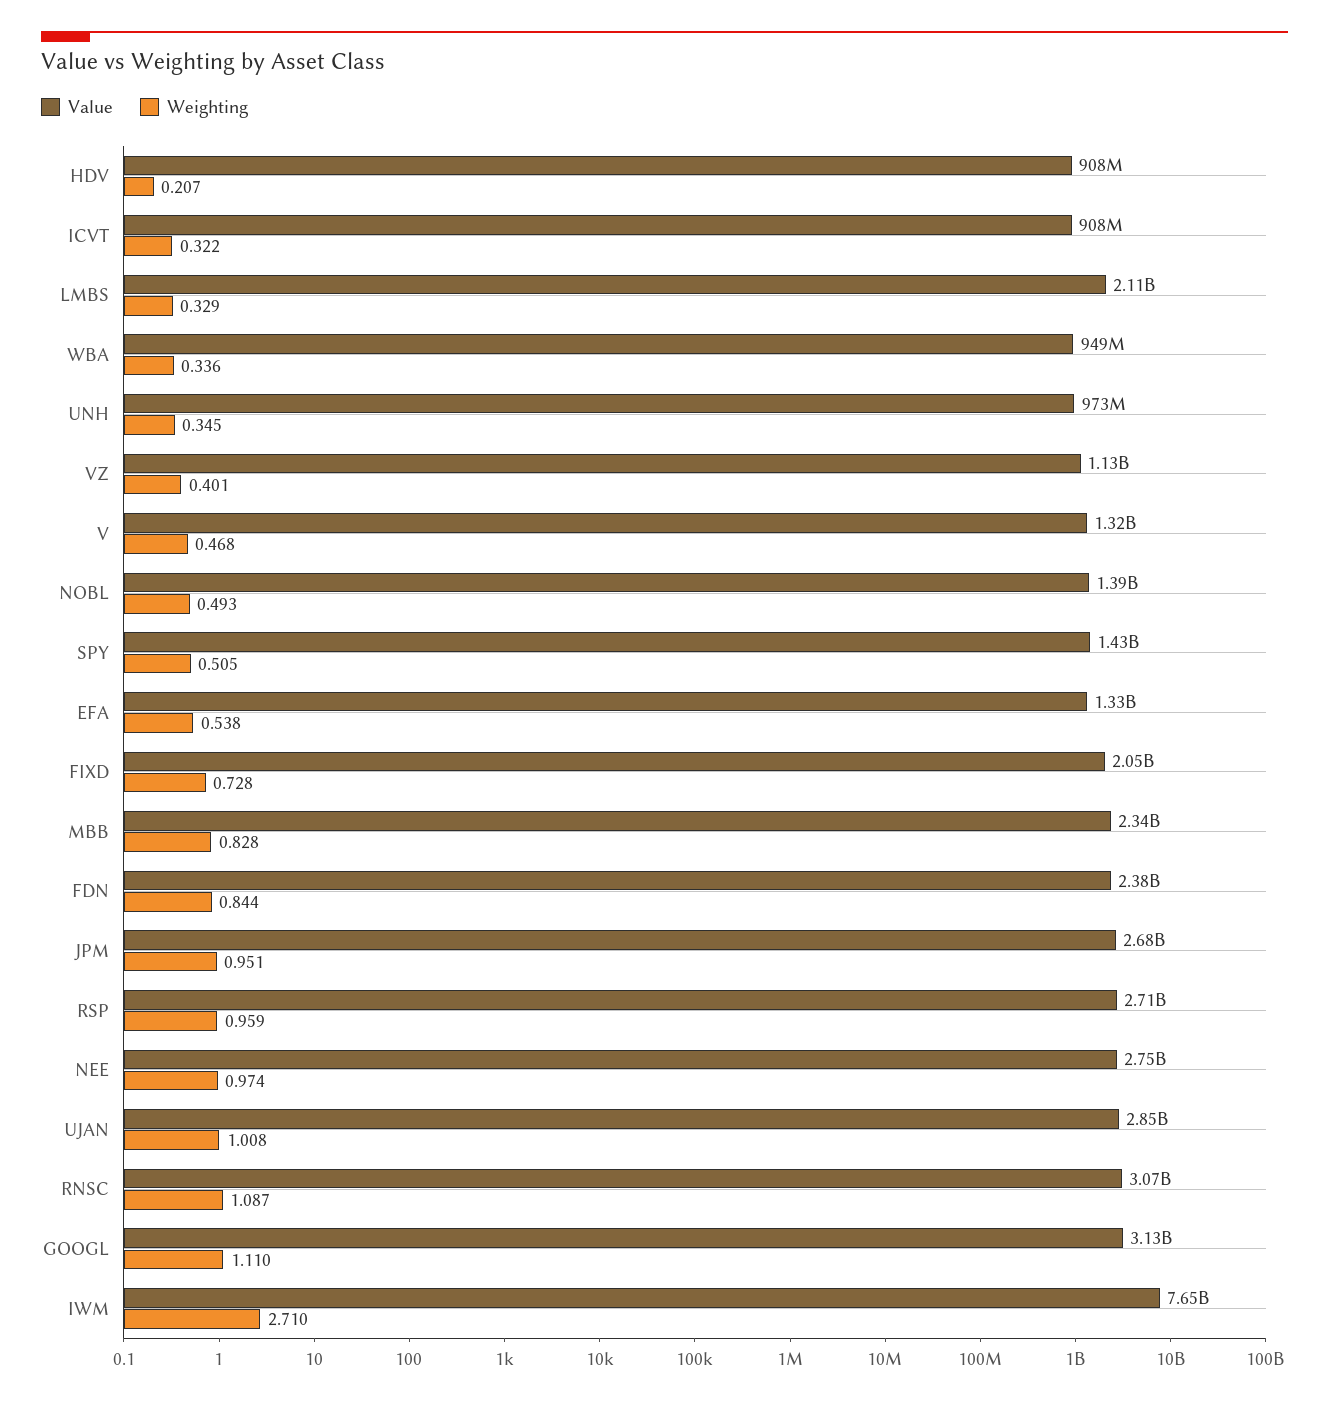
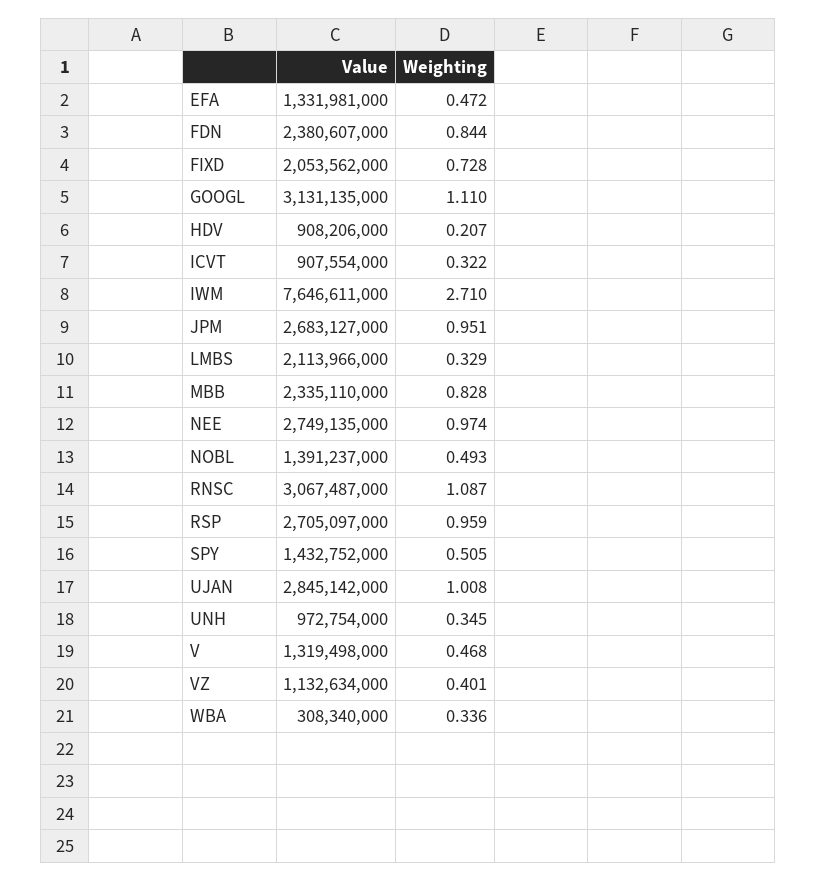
  {
    "Value": {
      "HDV": 908206000,
      "ICVT": 907554000,
      "LMBS": 2113966000,
-     "WBA": 949000000,
+     "WBA": 308340000,
      "UNH": 972754000,
      "VZ": 1132634000,
      "V": 1319498000,
      "NOBL": 1391237000,
      "SPY": 1432752000,
      "EFA": 1331981000,
      "FIXD": 2053562000,
      "MBB": 2335110000,
      "FDN": 2380607000,
      "JPM": 2683127000,
      "RSP": 2705097000,
      "NEE": 2749135000,
      "UJAN": 2845142000,
      "RNSC": 3067487000,
      "GOOGL": 3131135000,
      "IWM": 7646611000
    },
    "Weighting": {
      "HDV": 0.207,
      "ICVT": 0.322,
      "LMBS": 0.329,
      "WBA": 0.336,
      "UNH": 0.345,
      "VZ": 0.401,
      "V": 0.468,
      "NOBL": 0.493,
      "SPY": 0.505,
-     "EFA": 0.538,
+     "EFA": 0.472,
      "FIXD": 0.728,
      "MBB": 0.828,
      "FDN": 0.844,
      "JPM": 0.951,
      "RSP": 0.959,
      "NEE": 0.974,
      "UJAN": 1.008,
      "RNSC": 1.087,
      "GOOGL": 1.11,
      "IWM": 2.71
    }
  }

